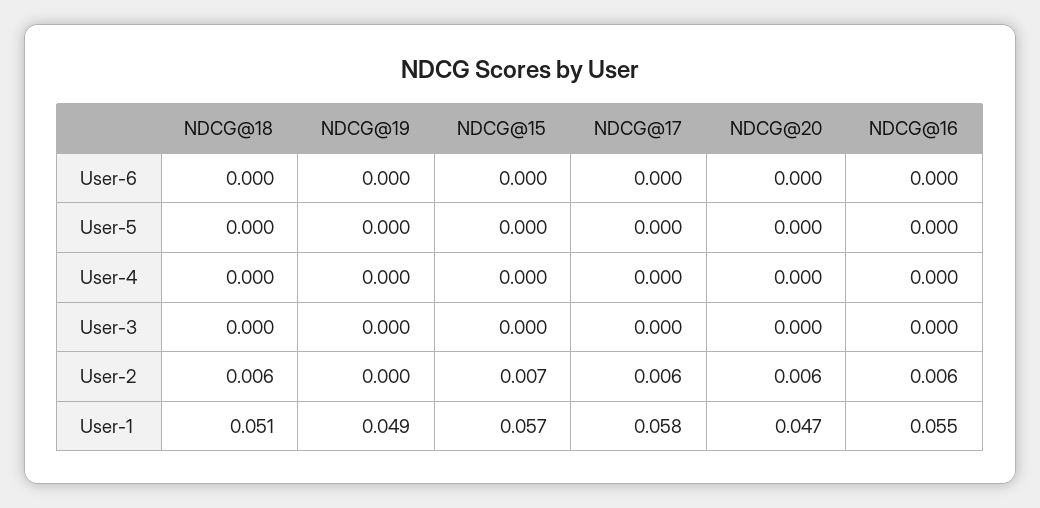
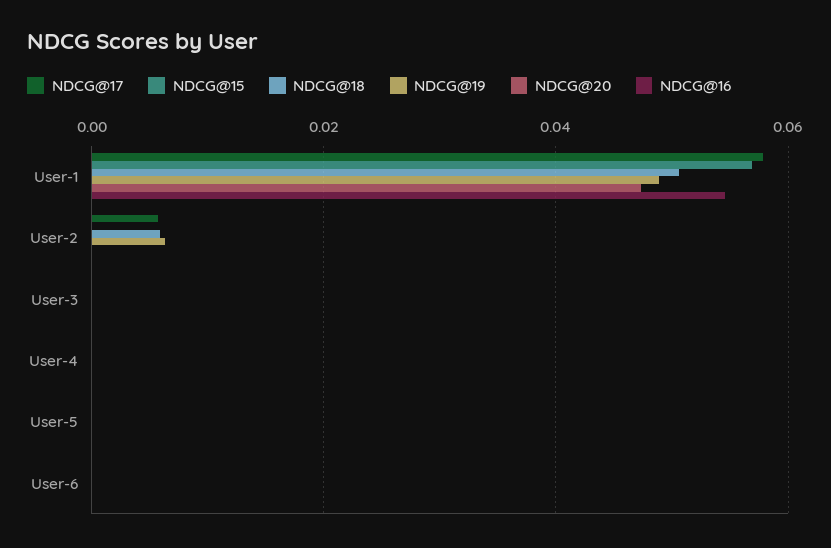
  {
    "NDCG@18": {
      "User-6": 0,
      "User-5": 0,
      "User-4": 0,
      "User-3": 0,
      "User-2": 0.006,
      "User-1": 0.051
    },
    "NDCG@19": {
      "User-6": 0,
      "User-5": 0,
      "User-4": 0,
      "User-3": 0,
-     "User-2": 0,
+     "User-2": 0.006,
      "User-1": 0.049
    },
    "NDCG@15": {
      "User-6": 0,
      "User-5": 0,
      "User-4": 0,
      "User-3": 0,
-     "User-2": 0.007,
+     "User-2": 0,
      "User-1": 0.057
    },
    "NDCG@17": {
      "User-6": 0,
      "User-5": 0,
      "User-4": 0,
      "User-3": 0,
      "User-2": 0.006,
      "User-1": 0.058
    },
    "NDCG@20": {
      "User-6": 0,
      "User-5": 0,
      "User-4": 0,
      "User-3": 0,
-     "User-2": 0.006,
+     "User-2": 0,
      "User-1": 0.047
    },
    "NDCG@16": {
      "User-6": 0,
      "User-5": 0,
      "User-4": 0,
      "User-3": 0,
-     "User-2": 0.006,
+     "User-2": 0,
      "User-1": 0.055
    }
  }

